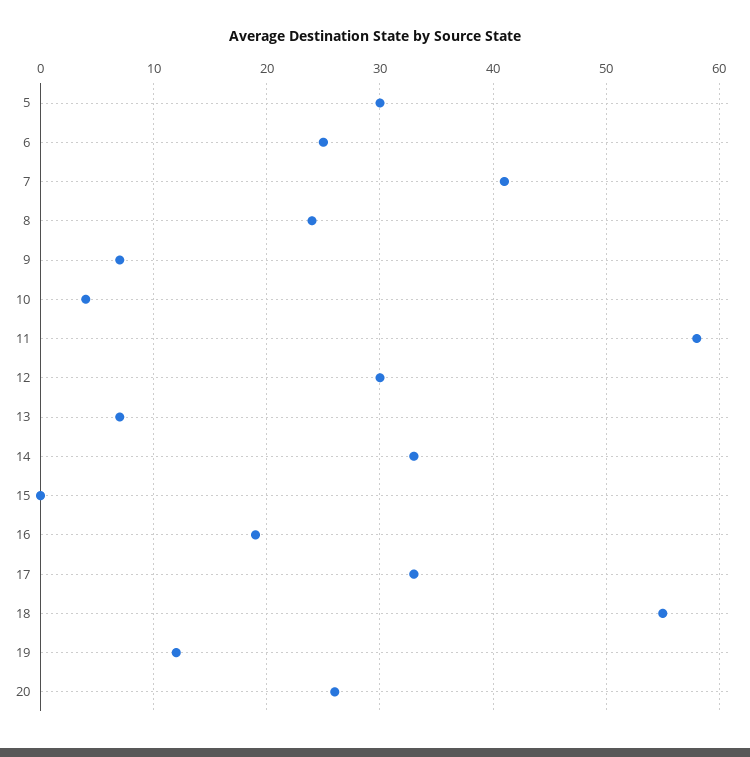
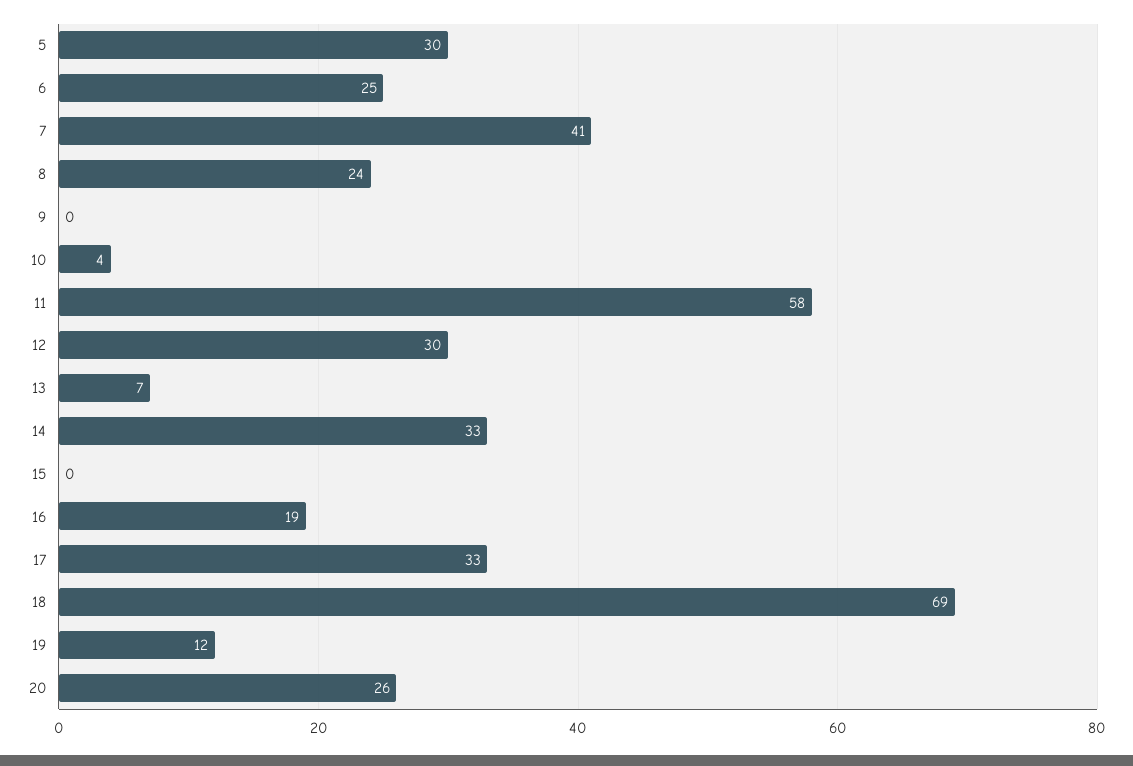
  {
    "5": 30,
    "6": 25,
    "7": 41,
    "8": 24,
-   "9": 7,
+   "9": 0,
    "10": 4,
    "11": 58,
    "12": 30,
    "13": 7,
    "14": 33,
    "15": 0,
    "16": 19,
    "17": 33,
-   "18": 55,
+   "18": 69,
    "19": 12,
    "20": 26
  }

